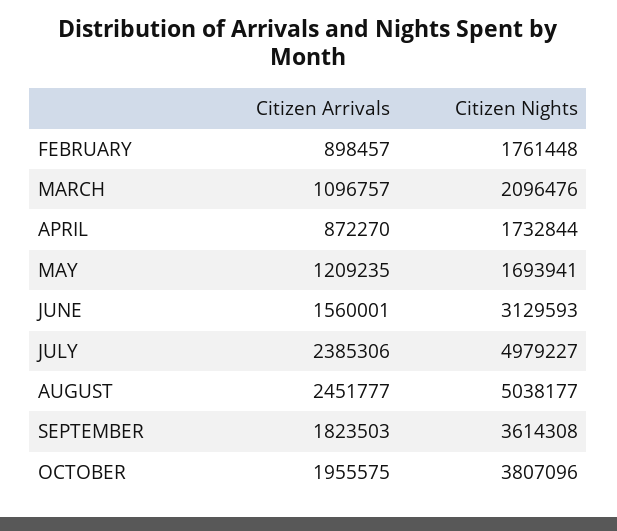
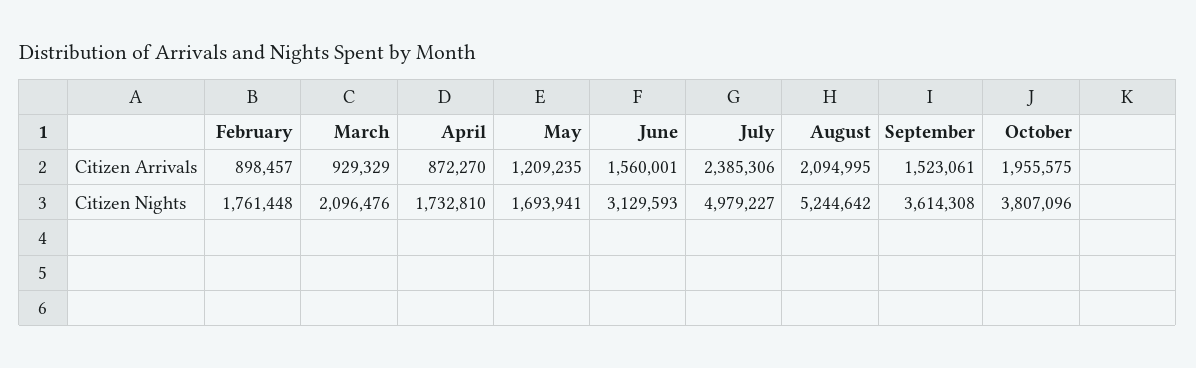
  {
    "Citizen Arrivals": {
      "FEBRUARY": 898457,
-     "MARCH": 1096757,
+     "MARCH": 929329,
      "APRIL": 872270,
      "MAY": 1209235,
      "JUNE": 1560001,
      "JULY": 2385306,
-     "AUGUST": 2451777,
+     "AUGUST": 2094995,
-     "SEPTEMBER": 1823503,
+     "SEPTEMBER": 1523061,
      "OCTOBER": 1955575
    },
    "Citizen Nights": {
      "FEBRUARY": 1761448,
      "MARCH": 2096476,
-     "APRIL": 1732844,
+     "APRIL": 1732810,
      "MAY": 1693941,
      "JUNE": 3129593,
      "JULY": 4979227,
-     "AUGUST": 5038177,
+     "AUGUST": 5244642,
      "SEPTEMBER": 3614308,
      "OCTOBER": 3807096
    }
  }

